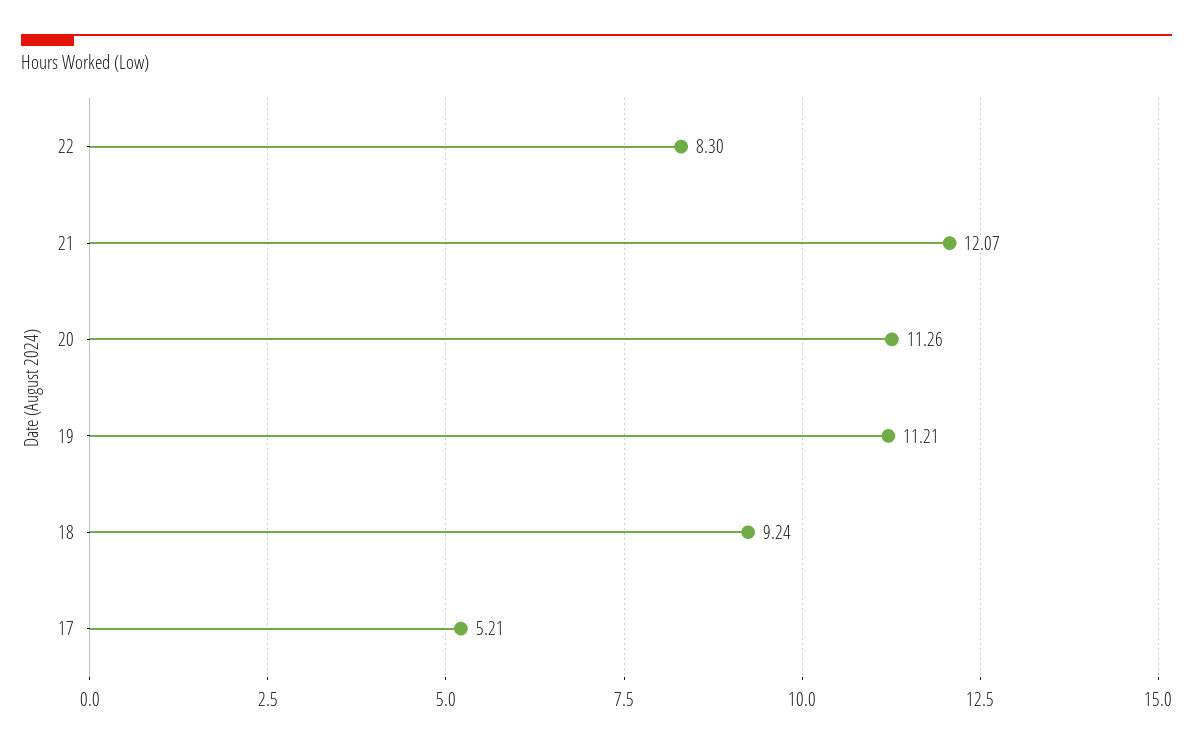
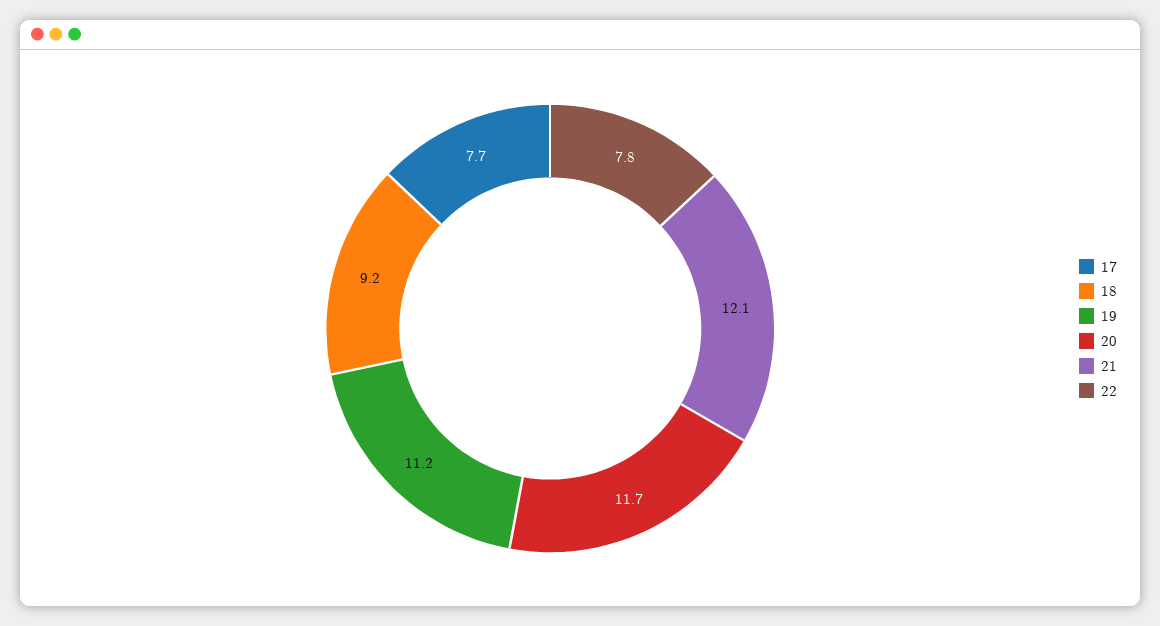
  {
-   "22": 8.3,
+   "22": 7.8,
    "21": 12.07,
-   "20": 11.26,
+   "20": 11.7,
    "19": 11.21,
    "18": 9.24,
-   "17": 5.21
+   "17": 7.7
  }

